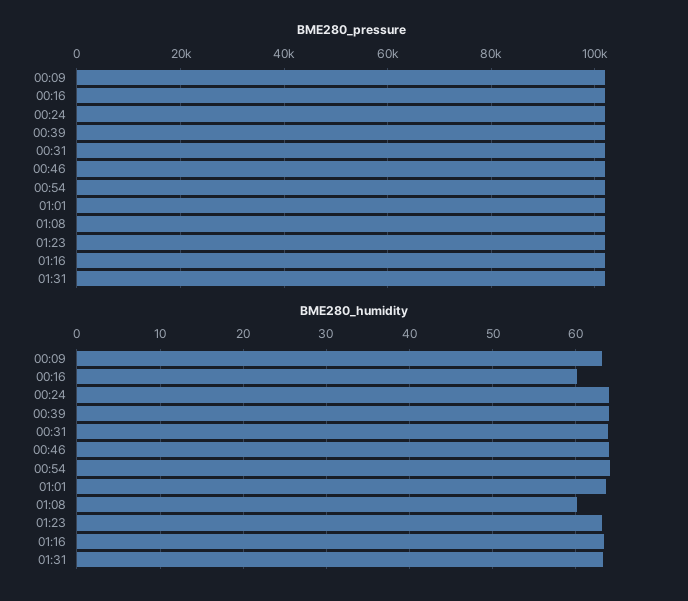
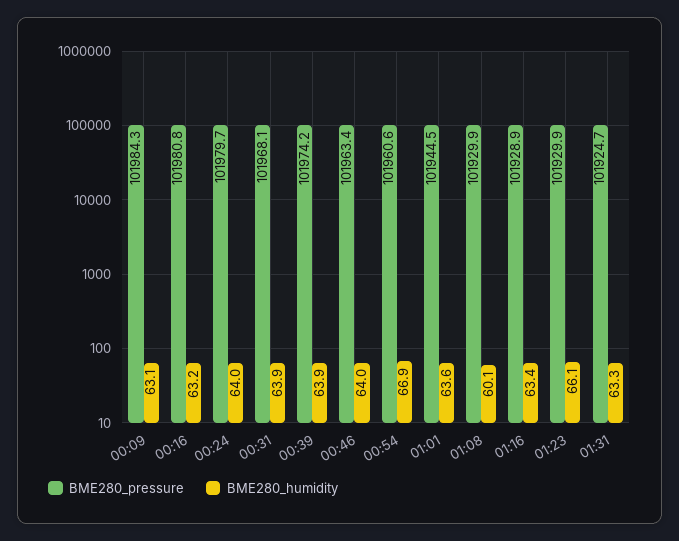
  {
    "BME280_pressure": {
      "00:09": 101984.3,
      "00:16": 101980.8,
      "00:24": 101979.7,
      "00:39": 101974.2,
      "00:31": 101968.1,
      "00:46": 101963.4,
      "00:54": 101960.6,
      "01:01": 101944.5,
      "01:08": 101929.9,
      "01:23": 101929.9,
      "01:16": 101928.9,
      "01:31": 101924.7
    },
    "BME280_humidity": {
      "00:09": 63.1,
-     "00:16": 60,
+     "00:16": 63.2,
      "00:24": 64,
      "00:39": 63.9,
      "00:31": 63.9,
      "00:46": 64,
-     "00:54": 64,
+     "00:54": 66.9,
      "01:01": 63.6,
      "01:08": 60.1,
-     "01:23": 63,
+     "01:23": 66.1,
      "01:16": 63.4,
      "01:31": 63.3
    }
  }

